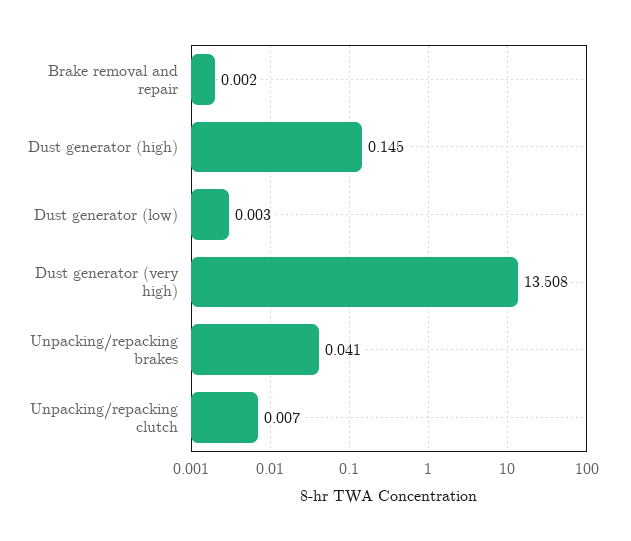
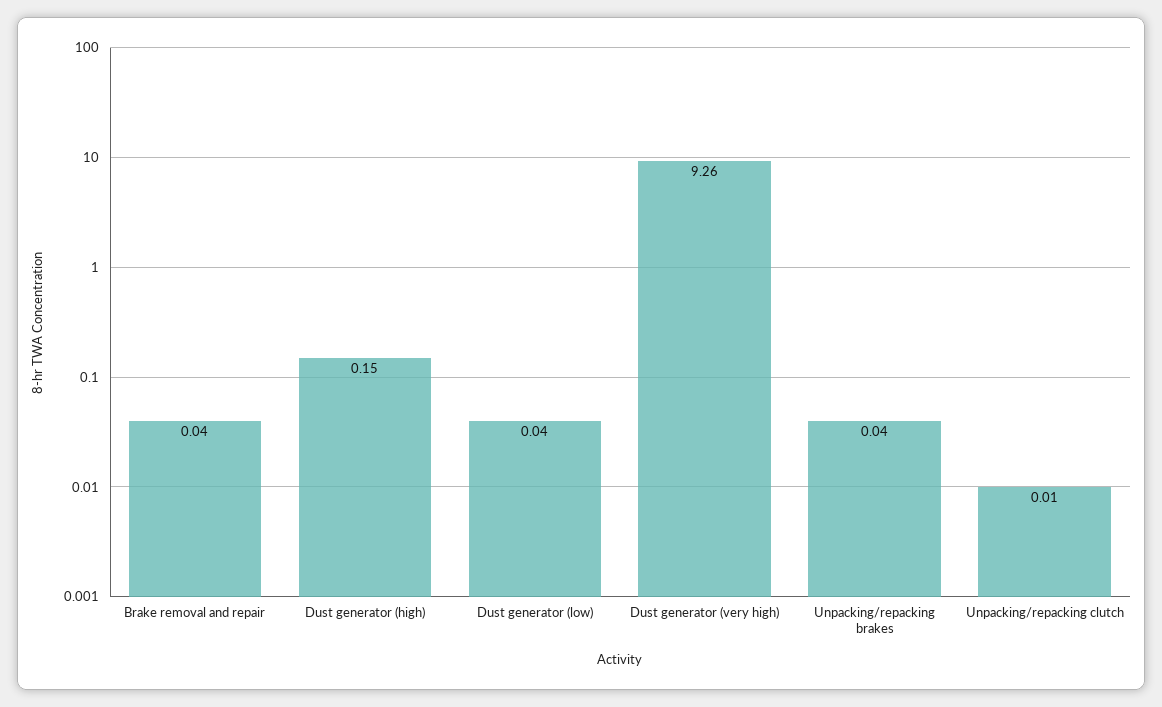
  {
-   "Brake removal and repair": 0.002,
+   "Brake removal and repair": 0.04,
    "Dust generator (high)": 0.145,
-   "Dust generator (low)": 0.003,
+   "Dust generator (low)": 0.04,
-   "Dust generator (very high)": 13.508,
+   "Dust generator (very high)": 9.26,
    "Unpacking/repacking brakes": 0.041,
    "Unpacking/repacking clutch": 0.007
  }

